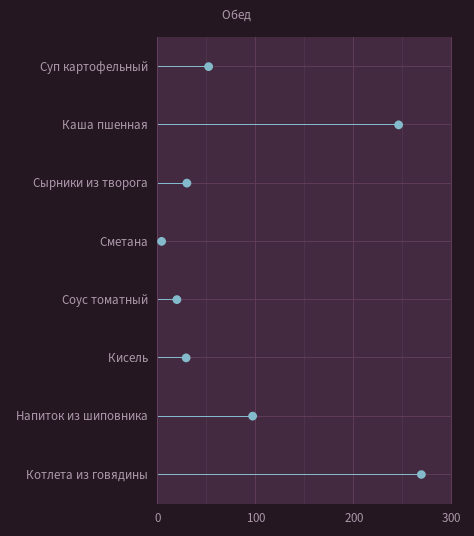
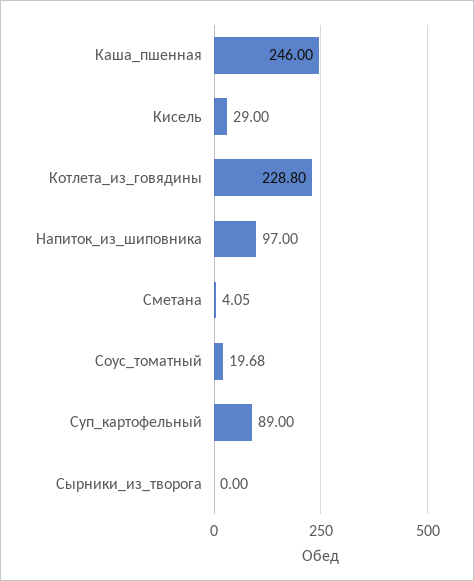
  {
-   "Суп картофельный": 50,
+   "Суп картофельный": 89,
    "Каша пшенная": 246,
-   "Сырники из творога": 30,
+   "Сырники из творога": 0,
    "Сметана": 4.05,
    "Соус томатный": 19.68,
    "Кисель": 29,
    "Напиток из шиповника": 97,
-   "Котлета из говядины": 270
+   "Котлета из говядины": 228.8
  }

